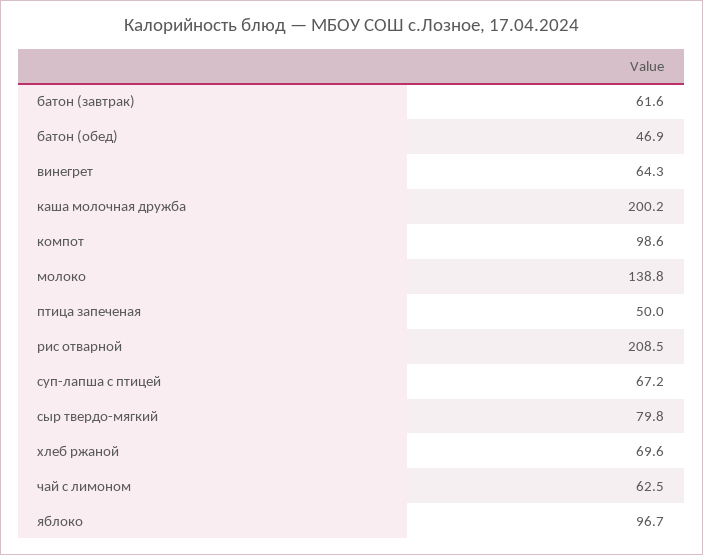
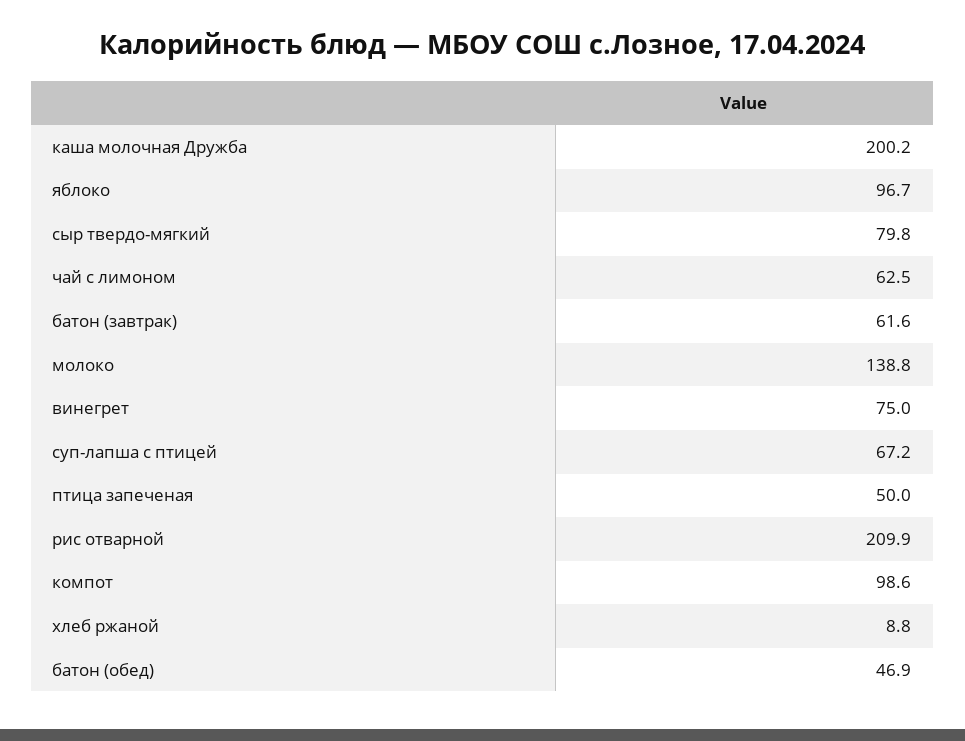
  {
    "батон (завтрак)": 61.6,
    "батон (обед)": 46.9,
-   "винегрет": 64.3,
+   "винегрет": 75,
    "каша молочная дружба": 200.2,
    "компот": 98.6,
    "молоко": 138.8,
    "птица запеченая": 50,
-   "рис отварной": 208.5,
+   "рис отварной": 209.9,
    "суп-лапша с птицей": 67.2,
    "сыр твердо-мягкий": 79.8,
-   "хлеб ржаной": 69.6,
+   "хлеб ржаной": 8.8,
    "чай с лимоном": 62.5,
    "яблоко": 96.7
  }

